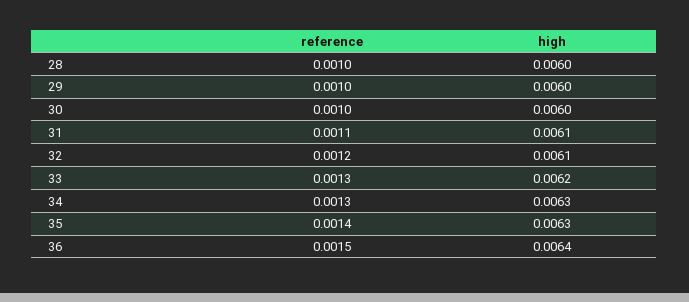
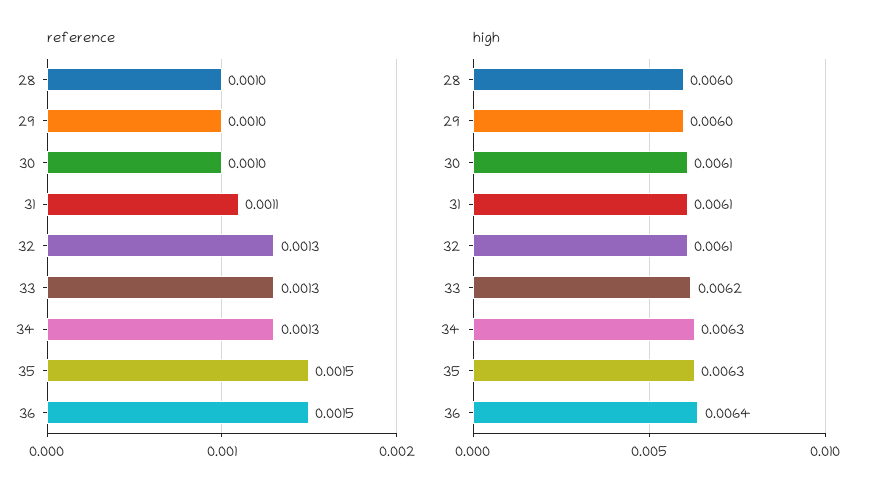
  {
    "reference": {
      "28": 0.001,
      "29": 0.001,
      "30": 0.001,
      "31": 0.0011,
-     "32": 0.0012,
+     "32": 0.0013,
      "33": 0.0013,
      "34": 0.0013,
-     "35": 0.0014,
+     "35": 0.0015,
      "36": 0.0015
    },
    "high": {
      "28": 0.006,
      "29": 0.006,
-     "30": 0.006,
+     "30": 0.0061,
      "31": 0.0061,
      "32": 0.0061,
      "33": 0.0062,
      "34": 0.0063,
      "35": 0.0063,
      "36": 0.0064
    }
  }

